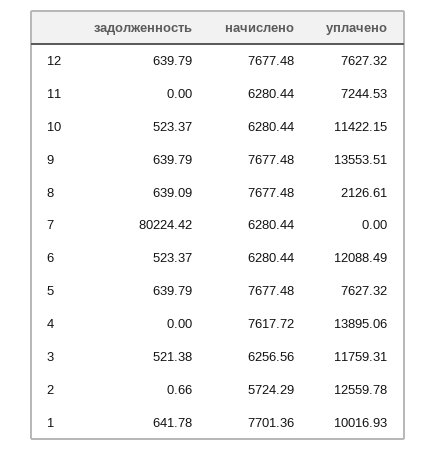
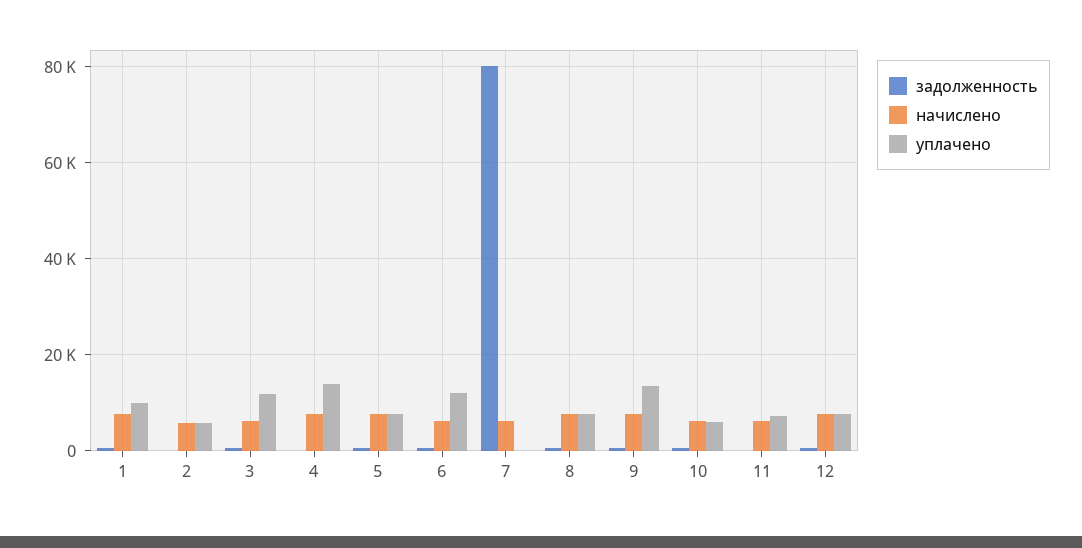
  {
    "задолженность": {
      "12": 639.79,
      "11": 0,
      "10": 523.37,
      "9": 639.79,
      "8": 639.09,
      "7": 80224.42,
      "6": 523.37,
      "5": 639.79,
      "4": 0,
      "3": 521.38,
      "2": 0.66,
      "1": 641.78
    },
    "начислено": {
      "12": 7677.48,
      "11": 6280.44,
      "10": 6280.44,
      "9": 7677.48,
      "8": 7677.48,
      "7": 6280.44,
      "6": 6280.44,
      "5": 7677.48,
      "4": 7617.72,
      "3": 6256.56,
      "2": 5724.29,
      "1": 7701.36
    },
    "уплачено": {
      "12": 7627.32,
      "11": 7244.53,
-     "10": 11422.15,
+     "10": 6000,
      "9": 13553.51,
-     "8": 2126.61,
+     "8": 8000,
      "7": 0,
      "6": 12088.49,
      "5": 7627.32,
      "4": 13895.06,
      "3": 11759.31,
-     "2": 12559.78,
+     "2": 6000,
      "1": 10016.93
    }
  }

